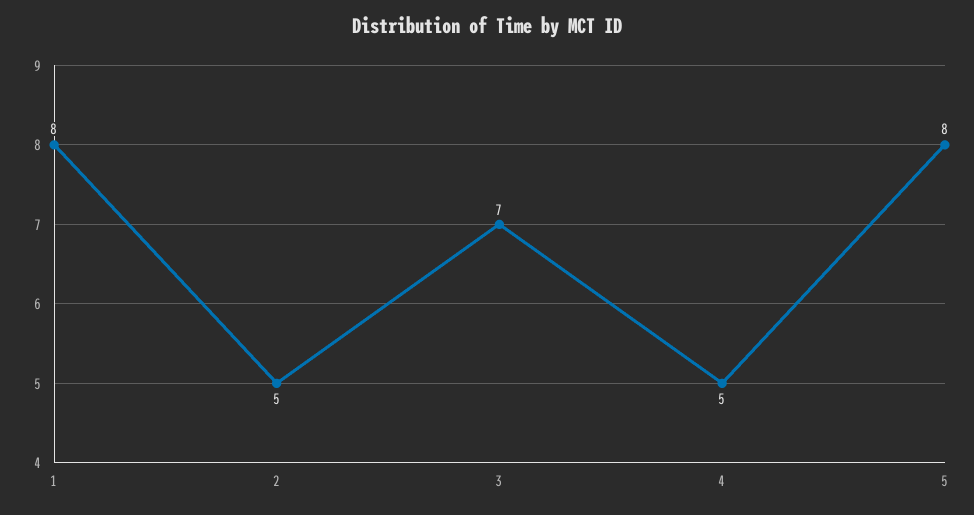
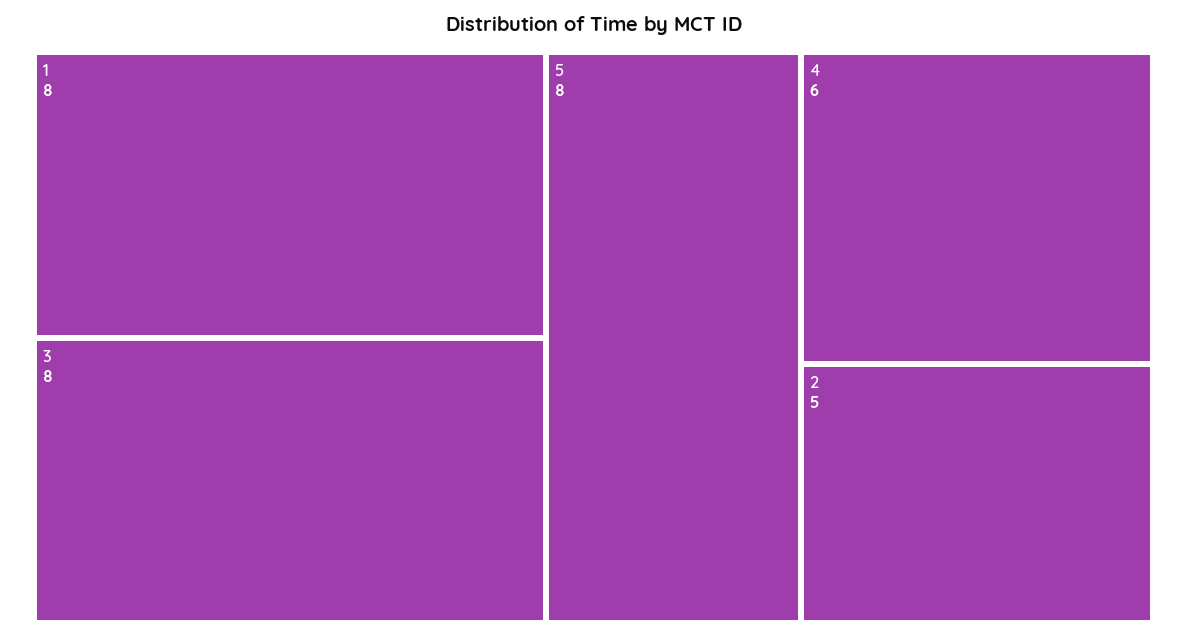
  {
    "1": 8,
    "2": 5,
-   "3": 7,
+   "3": 8,
-   "4": 5,
+   "4": 6,
    "5": 8
  }

